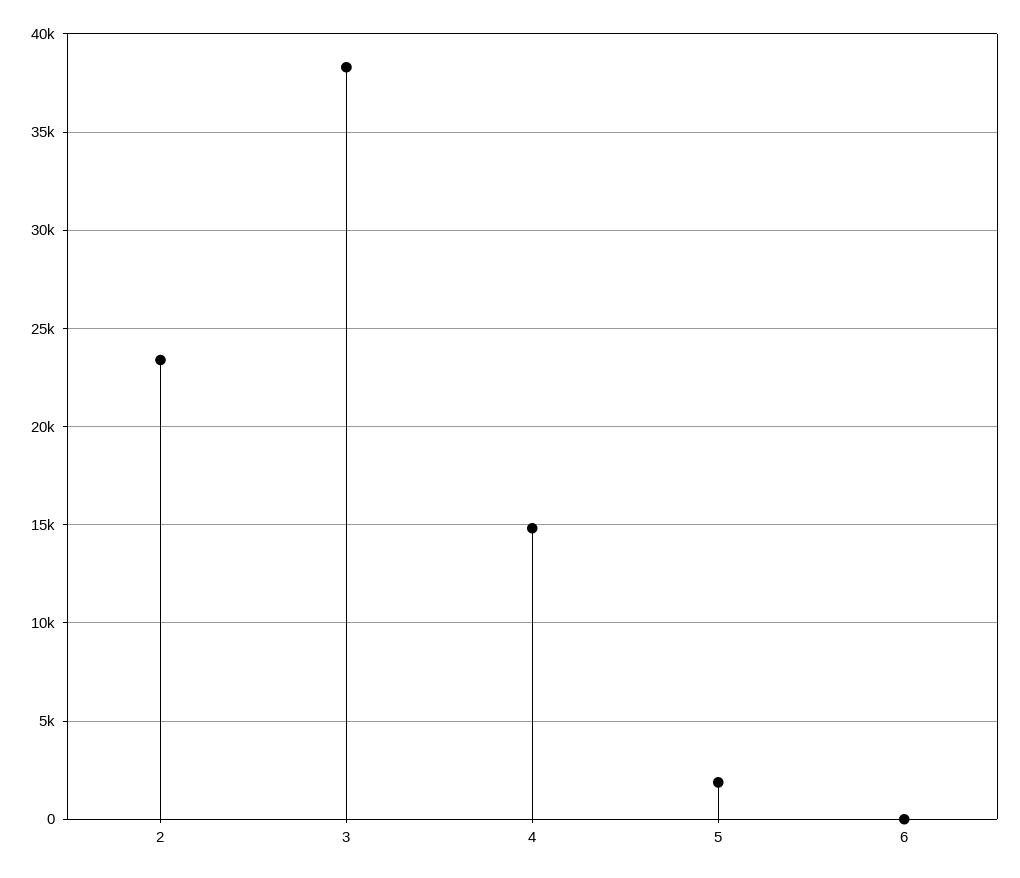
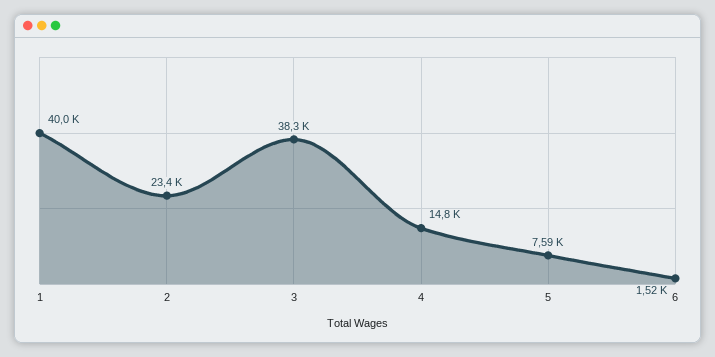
  {
    "2": 23400,
    "3": 38300,
    "4": 14800,
-   "5": 2000,
+   "5": 7590,
-   "6": 0
+   "6": 1520,
+   "1": 40000
  }

